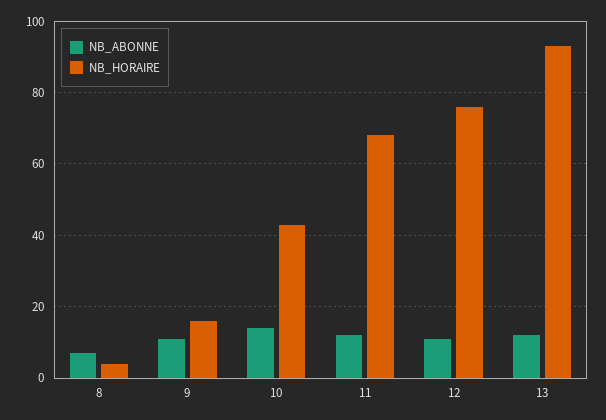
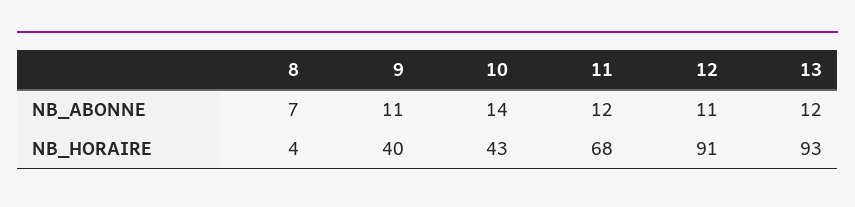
  {
    "NB_ABONNE": {
      "8": 7,
      "9": 11,
      "10": 14,
      "11": 12,
      "12": 11,
      "13": 12
    },
    "NB_HORAIRE": {
      "8": 4,
-     "9": 15,
+     "9": 40,
      "10": 43,
      "11": 68,
-     "12": 75,
+     "12": 91,
      "13": 93
    }
  }

